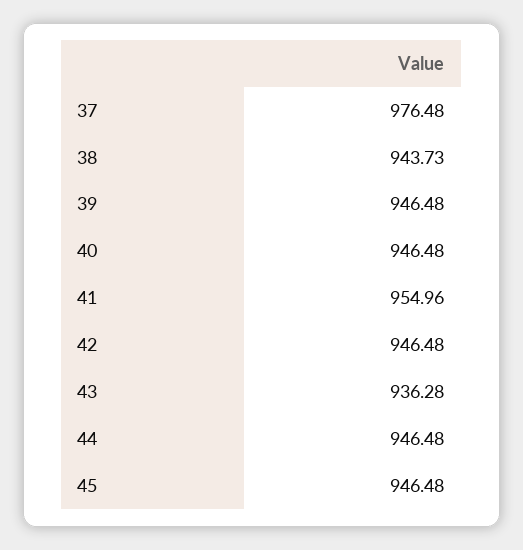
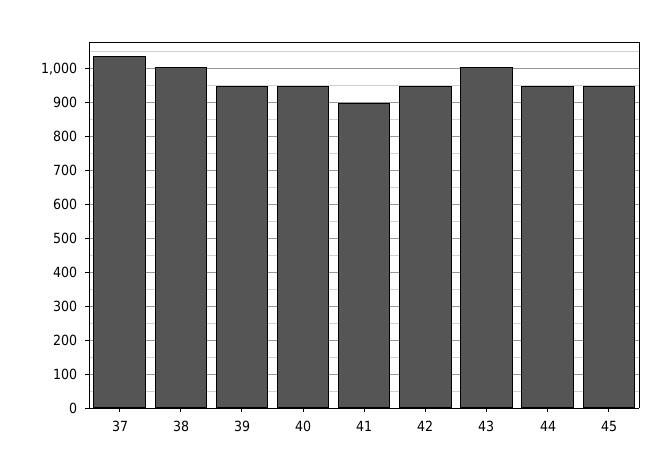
  {
-   "37": 976.48,
+   "37": 1040,
-   "38": 943.73,
+   "38": 1000,
    "39": 946.48,
    "40": 946.48,
-   "41": 954.96,
+   "41": 900,
    "42": 946.48,
-   "43": 936.28,
+   "43": 1000,
    "44": 946.48,
    "45": 946.48
  }

